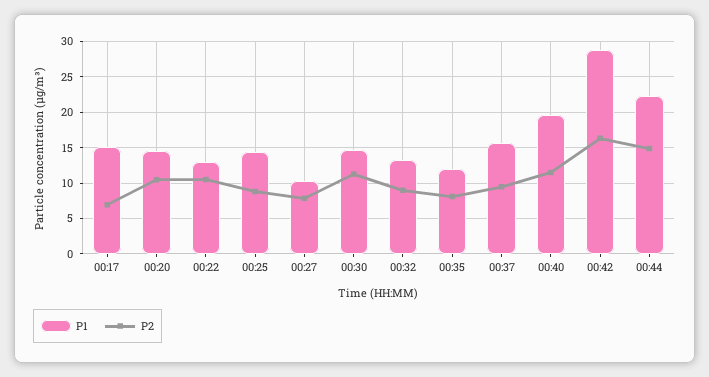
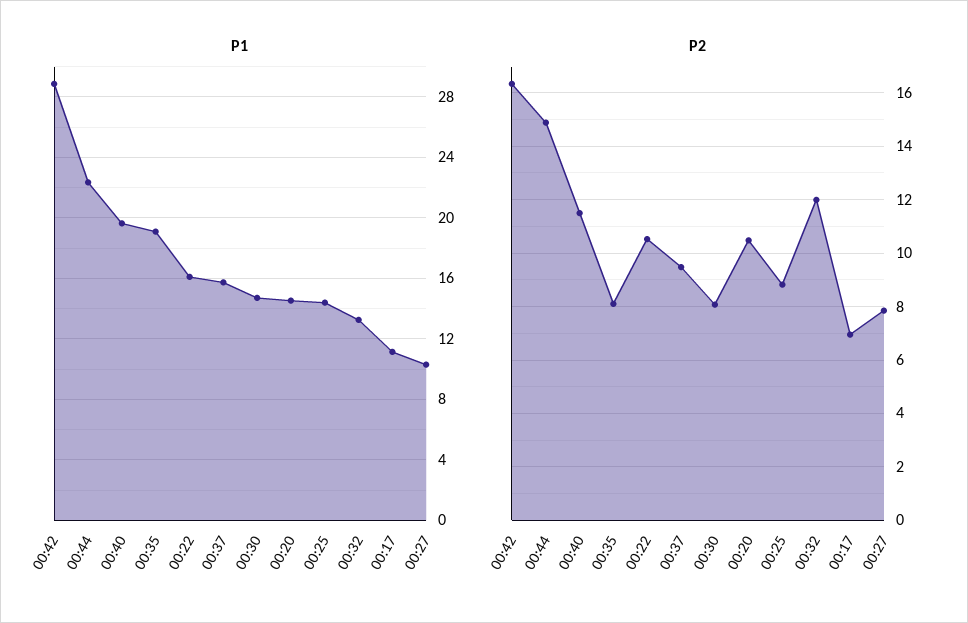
  {
    "P1": {
-     "00:17": 15,
+     "00:17": 11,
      "00:20": 14.5,
-     "00:22": 13,
+     "00:22": 16,
      "00:25": 14.5,
      "00:27": 10.5,
      "00:30": 14.5,
      "00:32": 13.5,
-     "00:35": 12,
+     "00:35": 19,
      "00:37": 15.5,
      "00:40": 19.5,
      "00:42": 29,
      "00:44": 22.5
    },
    "P2": {
      "00:17": 7,
      "00:20": 10.5,
      "00:22": 10.5,
      "00:25": 8.75,
      "00:27": 7.75,
-     "00:30": 11,
+     "00:30": 8,
-     "00:32": 9,
+     "00:32": 12,
      "00:35": 8,
      "00:37": 9.5,
      "00:40": 11.5,
      "00:42": 16.25,
      "00:44": 15
    }
  }

